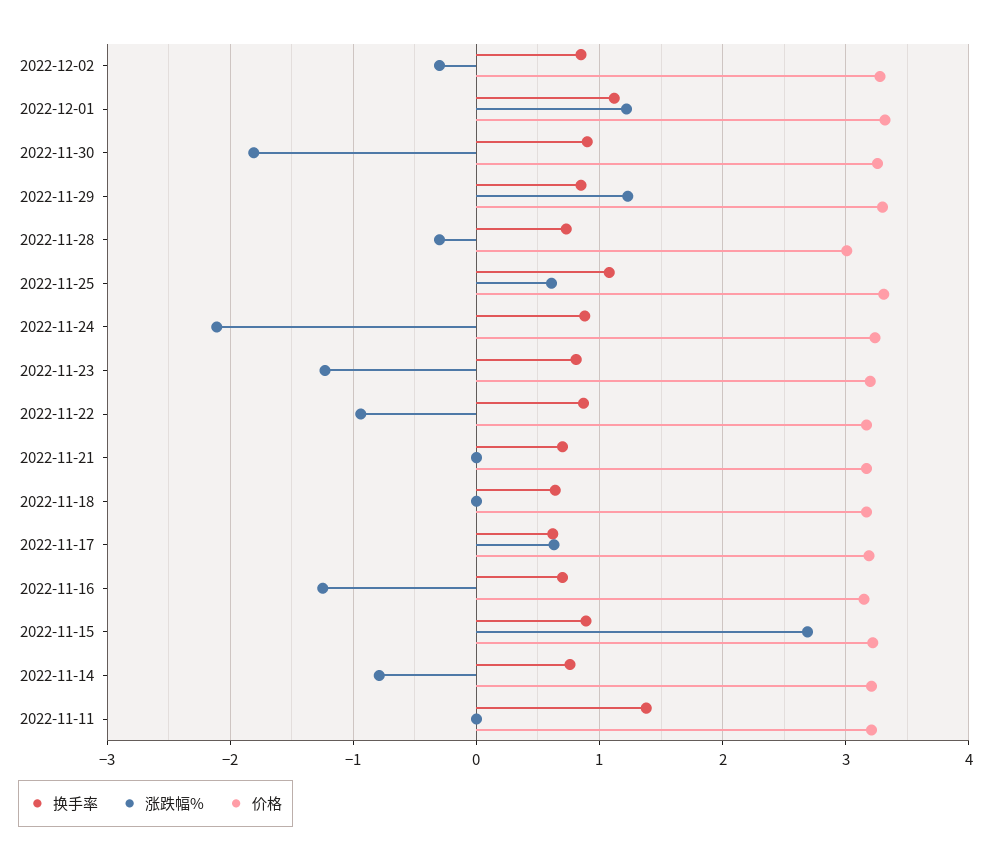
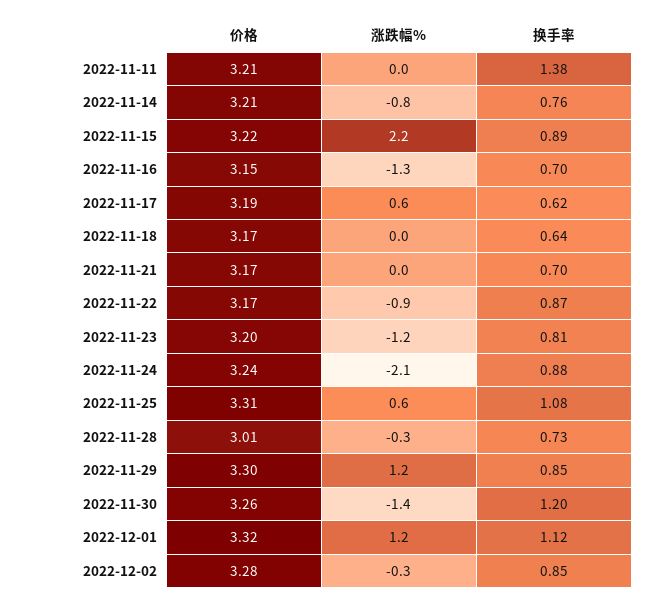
  {
    "换手率": {
      "2022-12-02": 0.85,
      "2022-12-01": 1.12,
-     "2022-11-30": 0.9,
+     "2022-11-30": 1.2,
      "2022-11-29": 0.85,
      "2022-11-28": 0.73,
      "2022-11-25": 1.08,
      "2022-11-24": 0.88,
      "2022-11-23": 0.81,
      "2022-11-22": 0.87,
      "2022-11-21": 0.7,
      "2022-11-18": 0.64,
      "2022-11-17": 0.62,
      "2022-11-16": 0.7,
      "2022-11-15": 0.89,
      "2022-11-14": 0.76,
      "2022-11-11": 1.38
    },
    "涨跌幅%": {
      "2022-12-02": -0.3,
      "2022-12-01": 1.2,
-     "2022-11-30": -1.8,
+     "2022-11-30": -1.4,
      "2022-11-29": 1.2,
      "2022-11-28": -0.3,
      "2022-11-25": 0.6,
      "2022-11-24": -2.1,
      "2022-11-23": -1.2,
      "2022-11-22": -0.9,
      "2022-11-21": 0,
      "2022-11-18": 0,
      "2022-11-17": 0.6,
      "2022-11-16": -1.3,
-     "2022-11-15": 2.7,
+     "2022-11-15": 2.2,
      "2022-11-14": -0.8,
      "2022-11-11": 0
    },
    "价格": {
      "2022-12-02": 3.28,
      "2022-12-01": 3.32,
      "2022-11-30": 3.26,
      "2022-11-29": 3.3,
      "2022-11-28": 3.01,
      "2022-11-25": 3.31,
      "2022-11-24": 3.24,
      "2022-11-23": 3.2,
      "2022-11-22": 3.17,
      "2022-11-21": 3.17,
      "2022-11-18": 3.17,
      "2022-11-17": 3.19,
      "2022-11-16": 3.15,
      "2022-11-15": 3.22,
      "2022-11-14": 3.21,
      "2022-11-11": 3.21
    }
  }

